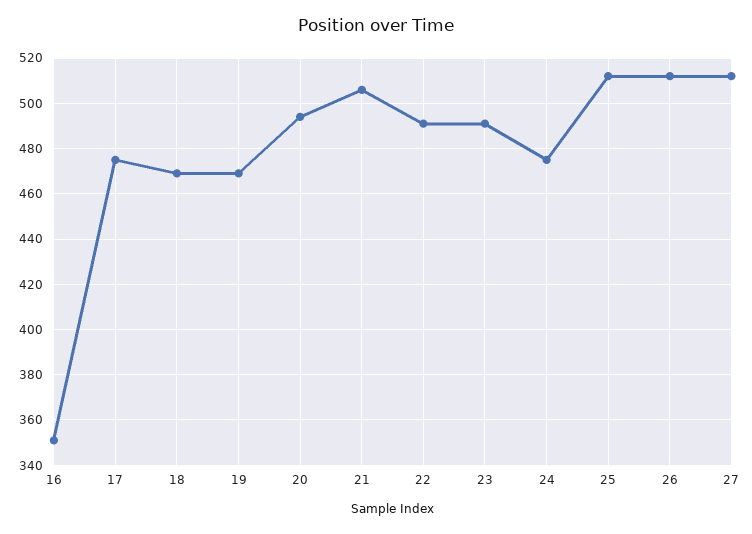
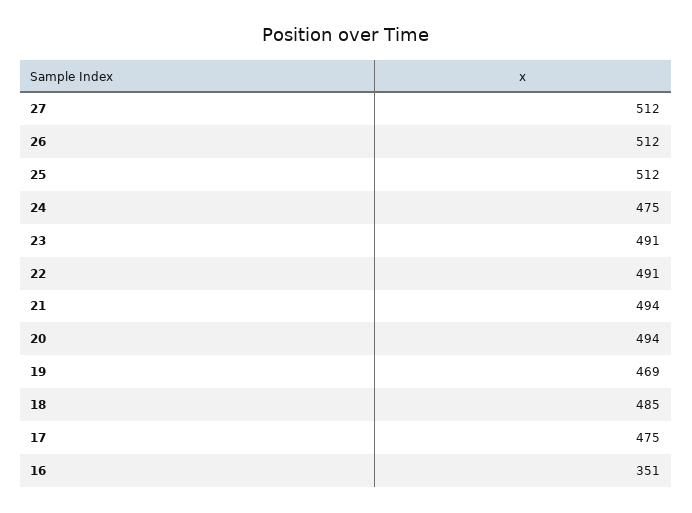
  {
    "16": 351,
    "17": 475,
-   "18": 470,
+   "18": 485,
    "19": 469,
    "20": 494,
-   "21": 505,
+   "21": 494,
    "22": 491,
    "23": 491,
    "24": 475,
    "25": 512,
    "26": 512,
    "27": 512
  }

